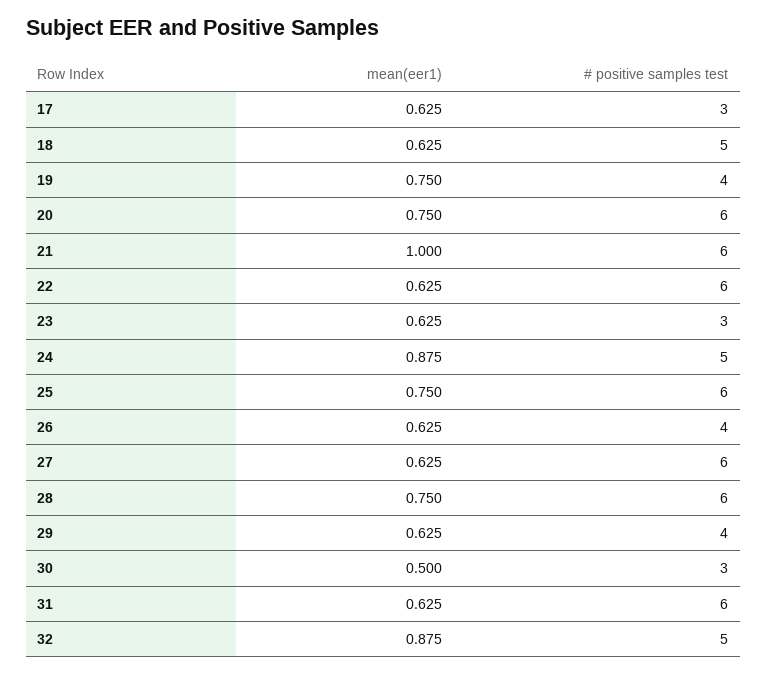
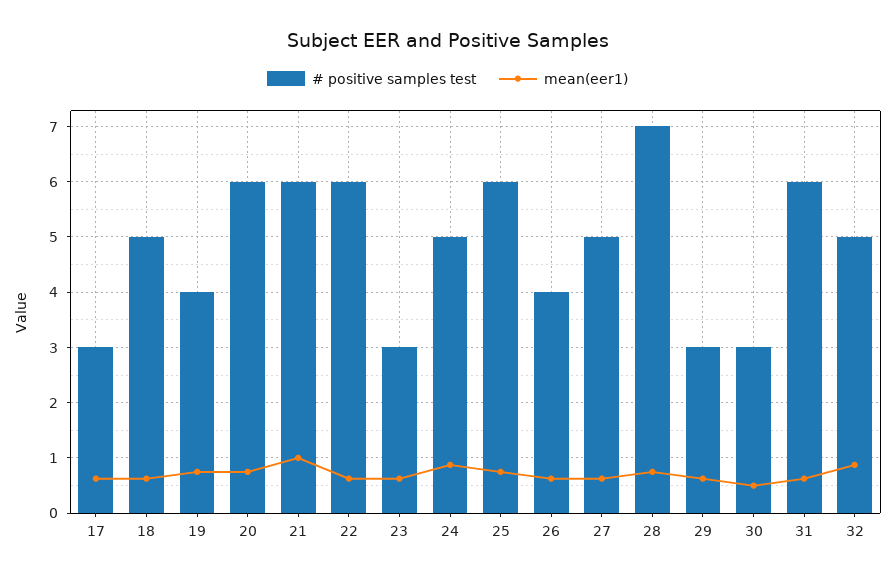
  {
    "mean(eer1)": {
      "17": 0.625,
      "18": 0.625,
      "19": 0.75,
      "20": 0.75,
      "21": 1,
      "22": 0.625,
      "23": 0.625,
      "24": 0.875,
      "25": 0.75,
      "26": 0.625,
      "27": 0.625,
      "28": 0.75,
      "29": 0.625,
      "30": 0.5,
      "31": 0.625,
      "32": 0.875
    },
    "# positive samples test": {
      "17": 3,
      "18": 5,
      "19": 4,
      "20": 6,
      "21": 6,
      "22": 6,
      "23": 3,
      "24": 5,
      "25": 6,
      "26": 4,
-     "27": 6,
+     "27": 5,
-     "28": 6,
+     "28": 7,
-     "29": 4,
+     "29": 3,
      "30": 3,
      "31": 6,
      "32": 5
    }
  }

